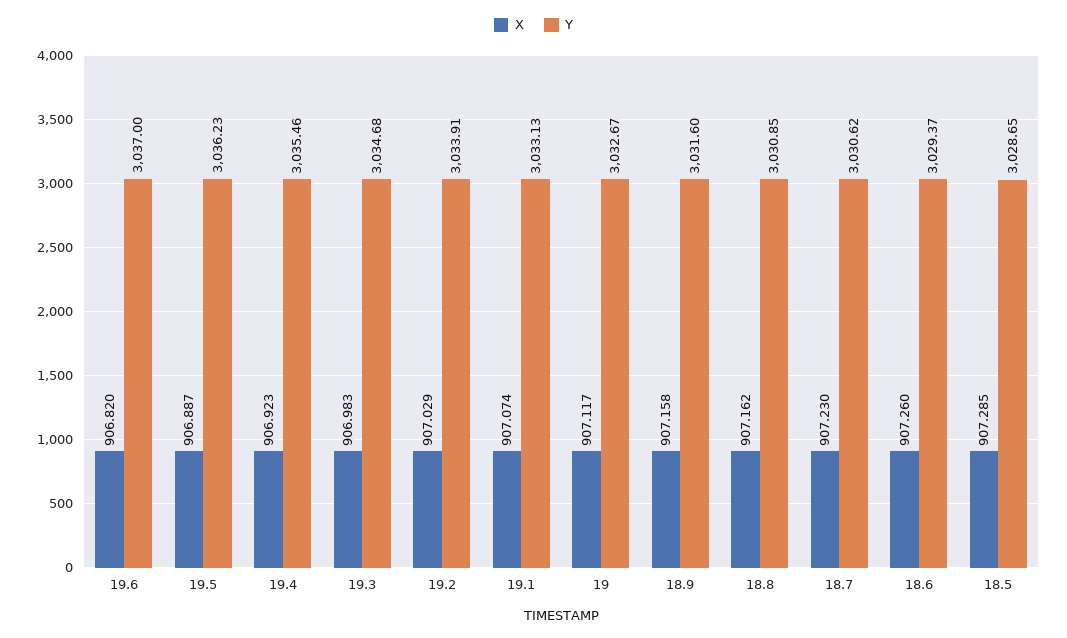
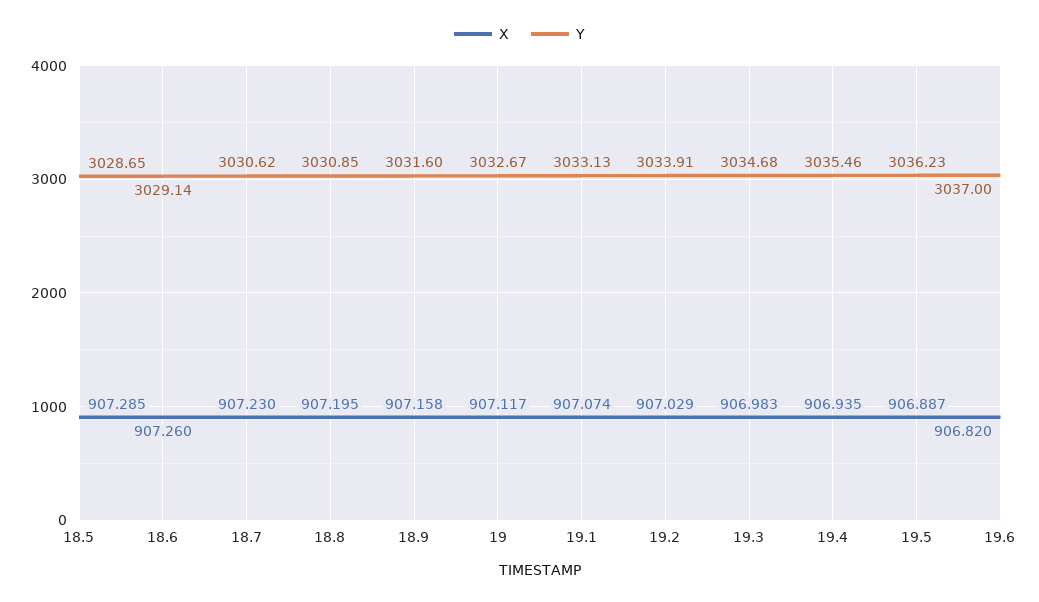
  {
    "X": {
      "19.6": 906.82,
      "19.5": 906.887,
-     "19.4": 906.923,
+     "19.4": 906.935,
      "19.3": 906.983,
      "19.2": 907.029,
      "19.1": 907.074,
      "19": 907.117,
      "18.9": 907.158,
-     "18.8": 907.162,
+     "18.8": 907.195,
      "18.7": 907.23,
      "18.6": 907.26,
      "18.5": 907.285
    },
    "Y": {
      "19.6": 3037,
      "19.5": 3036.23,
      "19.4": 3035.46,
      "19.3": 3034.68,
      "19.2": 3033.91,
      "19.1": 3033.13,
      "19": 3032.67,
      "18.9": 3031.6,
      "18.8": 3030.85,
      "18.7": 3030.62,
-     "18.6": 3029.37,
+     "18.6": 3029.14,
      "18.5": 3028.65
    }
  }

